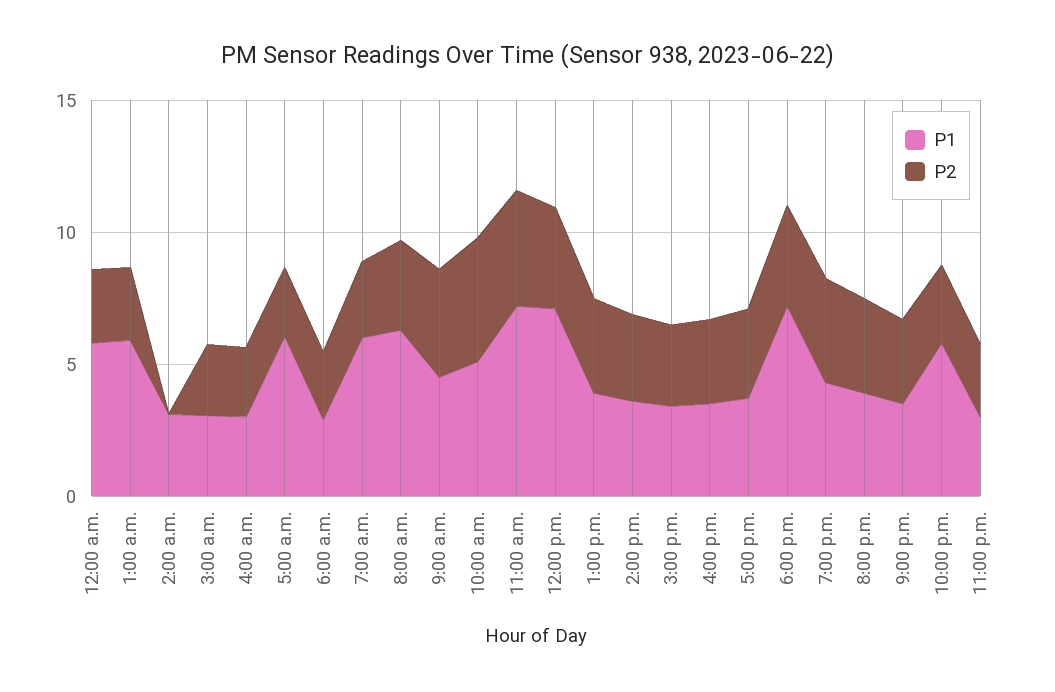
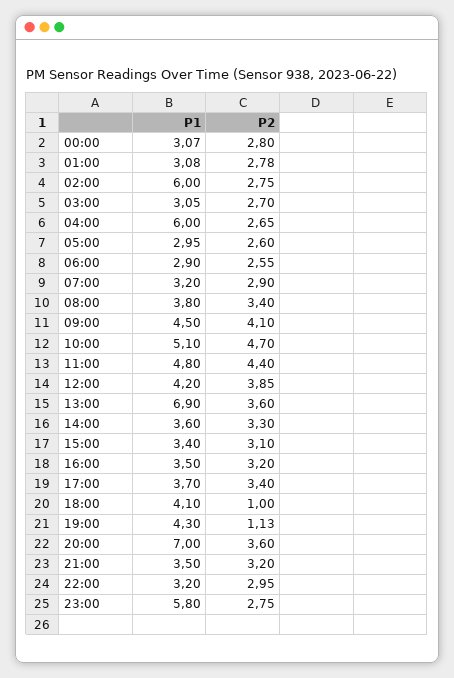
  {
    "P1": {
-     "12:00 a.m.": 6,
+     "12:00 a.m.": 3.07,
-     "1:00 a.m.": 6,
+     "1:00 a.m.": 3.08,
-     "2:00 a.m.": 3,
+     "2:00 a.m.": 6,
      "3:00 a.m.": 3.05,
-     "4:00 a.m.": 3,
+     "4:00 a.m.": 6,
-     "5:00 a.m.": 6,
+     "5:00 a.m.": 2.95,
      "6:00 a.m.": 2.9,
-     "7:00 a.m.": 6,
+     "7:00 a.m.": 3.2,
-     "8:00 a.m.": 6,
+     "8:00 a.m.": 3.8,
      "9:00 a.m.": 4.5,
      "10:00 a.m.": 5.1,
-     "11:00 a.m.": 7,
+     "11:00 a.m.": 4.8,
-     "12:00 p.m.": 7,
+     "12:00 p.m.": 4.2,
-     "1:00 p.m.": 4,
+     "1:00 p.m.": 6.9,
      "2:00 p.m.": 3.6,
      "3:00 p.m.": 3.4,
      "4:00 p.m.": 3.5,
      "5:00 p.m.": 3.7,
-     "6:00 p.m.": 7,
+     "6:00 p.m.": 4.1,
      "7:00 p.m.": 4.3,
-     "8:00 p.m.": 4,
+     "8:00 p.m.": 7,
      "9:00 p.m.": 3.5,
-     "10:00 p.m.": 6,
+     "10:00 p.m.": 3.2,
-     "11:00 p.m.": 3
+     "11:00 p.m.": 5.8
    },
    "P2": {
      "12:00 a.m.": 2.8,
      "1:00 a.m.": 2.78,
-     "2:00 a.m.": 0,
+     "2:00 a.m.": 2.75,
      "3:00 a.m.": 2.7,
      "4:00 a.m.": 2.65,
      "5:00 a.m.": 2.6,
      "6:00 a.m.": 2.55,
      "7:00 a.m.": 2.9,
      "8:00 a.m.": 3.4,
      "9:00 a.m.": 4.1,
      "10:00 a.m.": 4.7,
      "11:00 a.m.": 4.4,
      "12:00 p.m.": 3.85,
      "1:00 p.m.": 3.6,
      "2:00 p.m.": 3.3,
      "3:00 p.m.": 3.1,
      "4:00 p.m.": 3.2,
      "5:00 p.m.": 3.4,
-     "6:00 p.m.": 4,
+     "6:00 p.m.": 1,
-     "7:00 p.m.": 4,
+     "7:00 p.m.": 1.13,
      "8:00 p.m.": 3.6,
      "9:00 p.m.": 3.2,
      "10:00 p.m.": 2.95,
      "11:00 p.m.": 2.75
    }
  }

